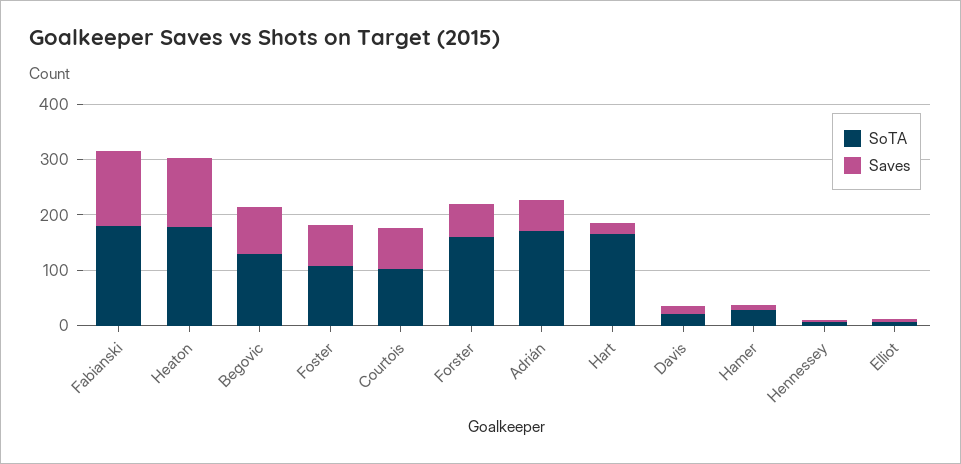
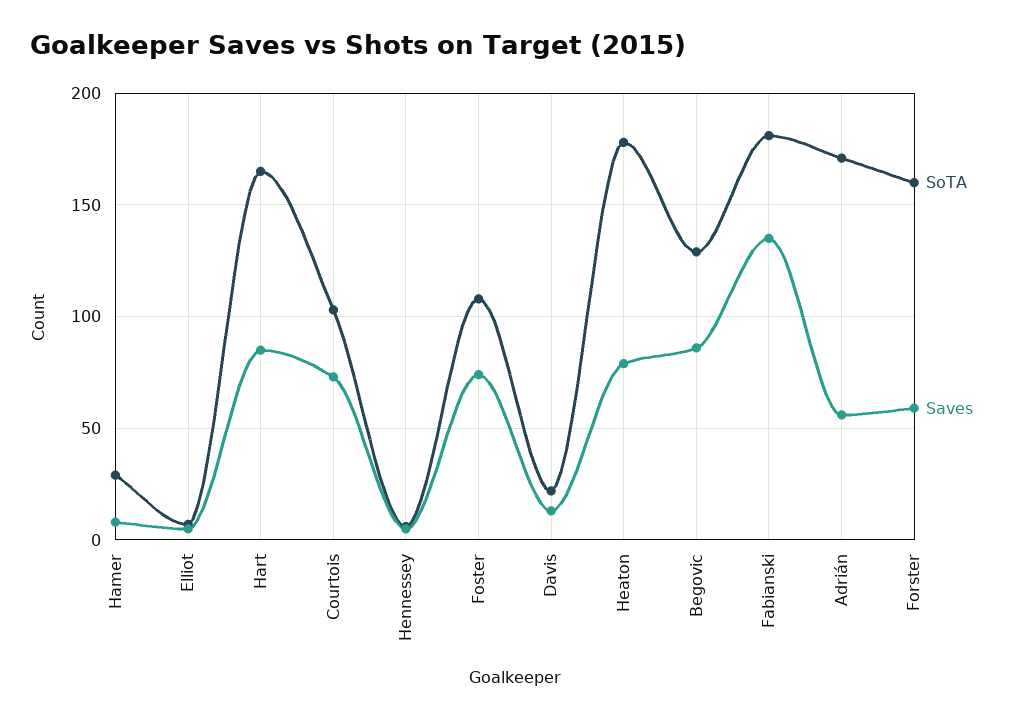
  {
    "SoTA": {
      "Fabianski": 180,
      "Heaton": 180,
      "Begovic": 130,
      "Foster": 110,
      "Courtois": 105,
      "Forster": 160,
      "Adrián": 170,
      "Hart": 165,
      "Davis": 20,
      "Hamer": 30,
      "Hennessey": 5,
      "Elliot": 5
    },
    "Saves": {
      "Fabianski": 135,
-     "Heaton": 120,
+     "Heaton": 80,
      "Begovic": 85,
      "Foster": 75,
      "Courtois": 75,
      "Forster": 60,
      "Adrián": 55,
-     "Hart": 20,
+     "Hart": 85,
      "Davis": 15,
      "Hamer": 10,
      "Hennessey": 5,
      "Elliot": 5
    }
  }

